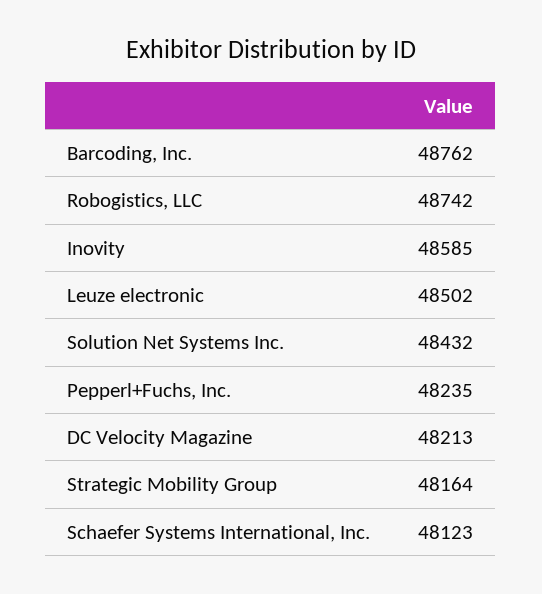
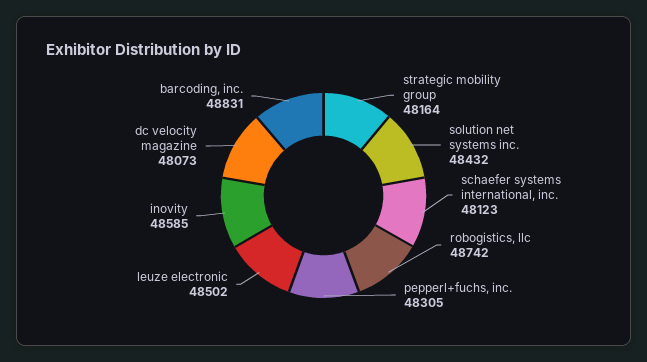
  {
-   "Barcoding, Inc.": 48762,
+   "Barcoding, Inc.": 48831,
    "Robogistics, LLC": 48742,
    "Inovity": 48585,
    "Leuze electronic": 48502,
    "Solution Net Systems Inc.": 48432,
-   "Pepperl+Fuchs, Inc.": 48235,
+   "Pepperl+Fuchs, Inc.": 48305,
-   "DC Velocity Magazine": 48213,
+   "DC Velocity Magazine": 48073,
    "Strategic Mobility Group": 48164,
    "Schaefer Systems International, Inc.": 48123
  }

